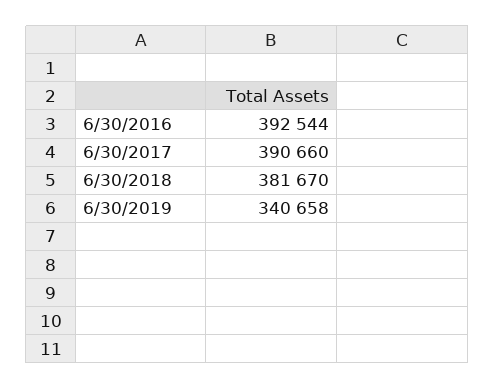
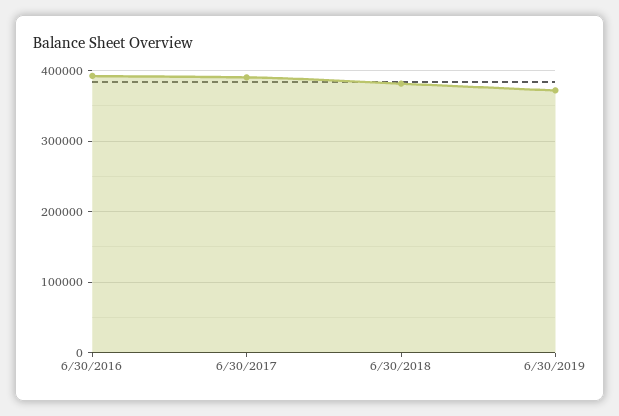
  {
    "6/30/2016": 392544,
    "6/30/2017": 390660,
    "6/30/2018": 381670,
-   "6/30/2019": 340658
+   "6/30/2019": 370000
  }

